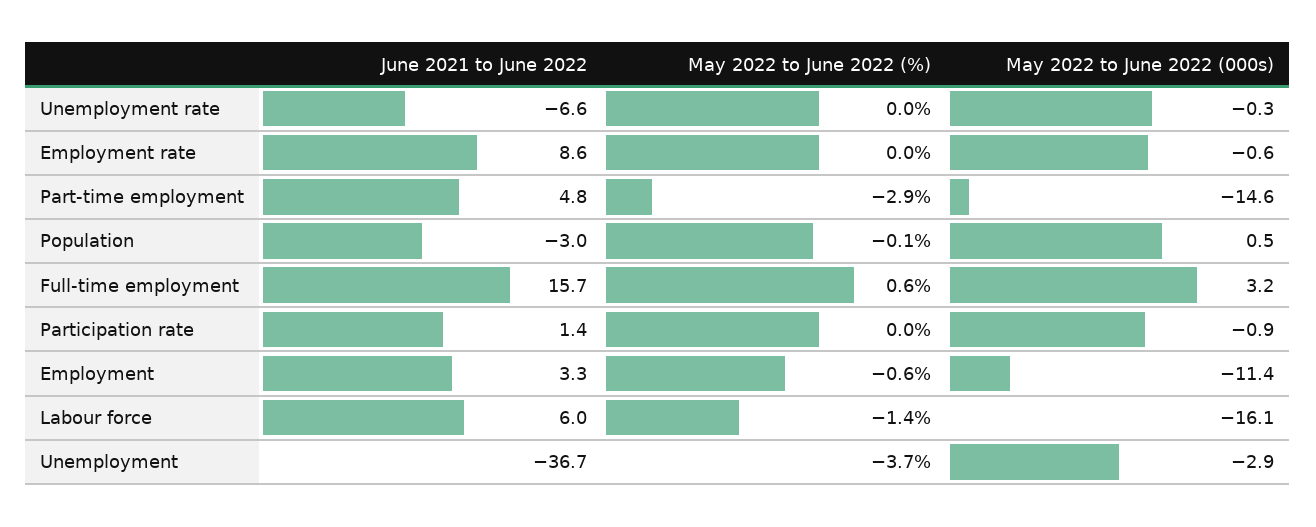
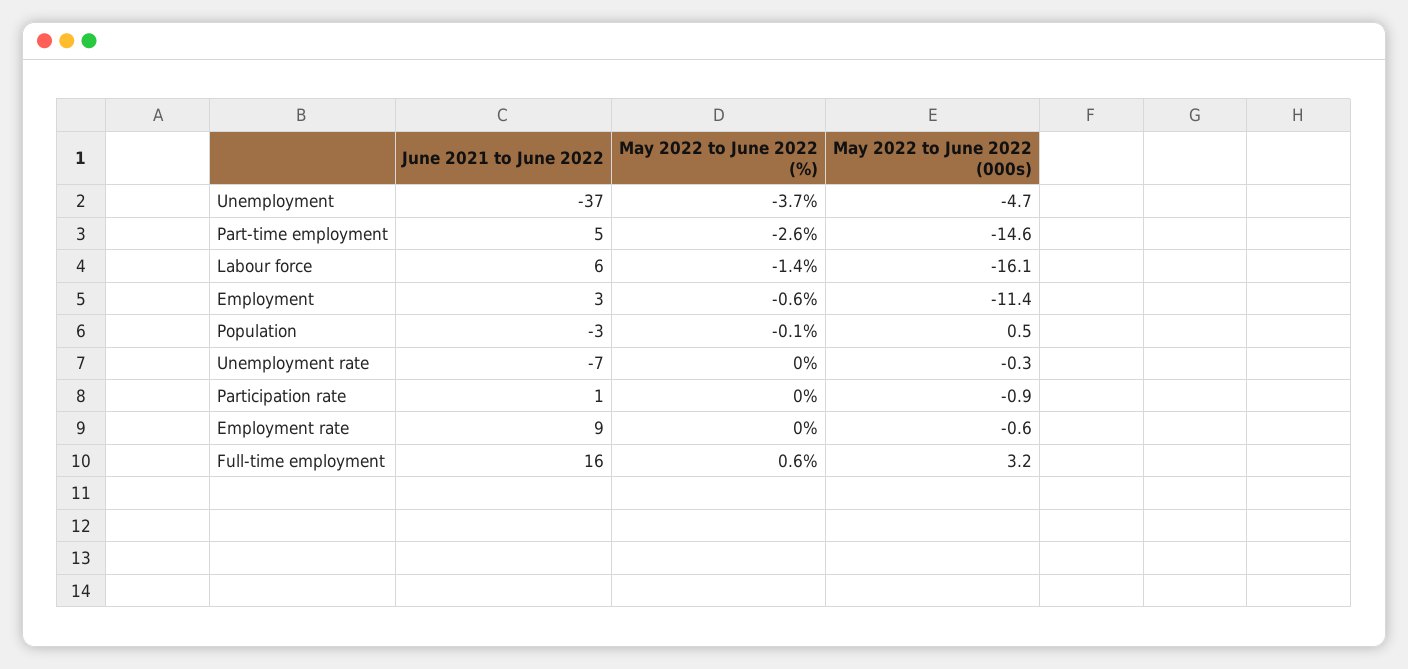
  {
    "June 2021 to June 2022": {
      "Unemployment rate": -6.6,
      "Employment rate": 8.6,
      "Part-time employment": 4.8,
      "Population": -3,
      "Full-time employment": 15.7,
      "Participation rate": 1.4,
      "Employment": 3.3,
      "Labour force": 6,
      "Unemployment": -36.7
    },
    "May 2022 to June 2022 (%)": {
      "Unemployment rate": 0,
      "Employment rate": 0,
-     "Part-time employment": -2.9,
+     "Part-time employment": -2.6,
      "Population": -0.1,
      "Full-time employment": 0.6,
      "Participation rate": 0,
      "Employment": -0.6,
      "Labour force": -1.4,
      "Unemployment": -3.7
    },
    "May 2022 to June 2022 (000s)": {
      "Unemployment rate": -0.3,
      "Employment rate": -0.6,
      "Part-time employment": -14.6,
      "Population": 0.5,
      "Full-time employment": 3.2,
      "Participation rate": -0.9,
      "Employment": -11.4,
      "Labour force": -16.1,
-     "Unemployment": -2.9
+     "Unemployment": -4.7
    }
  }

